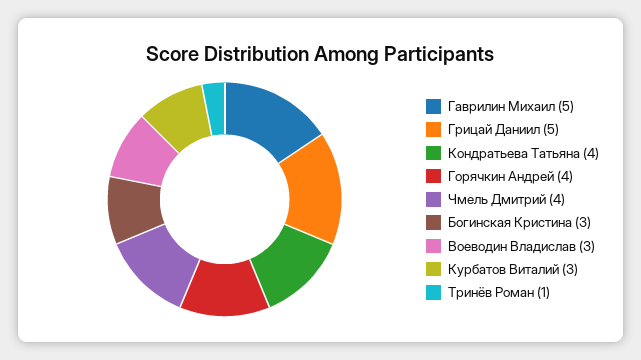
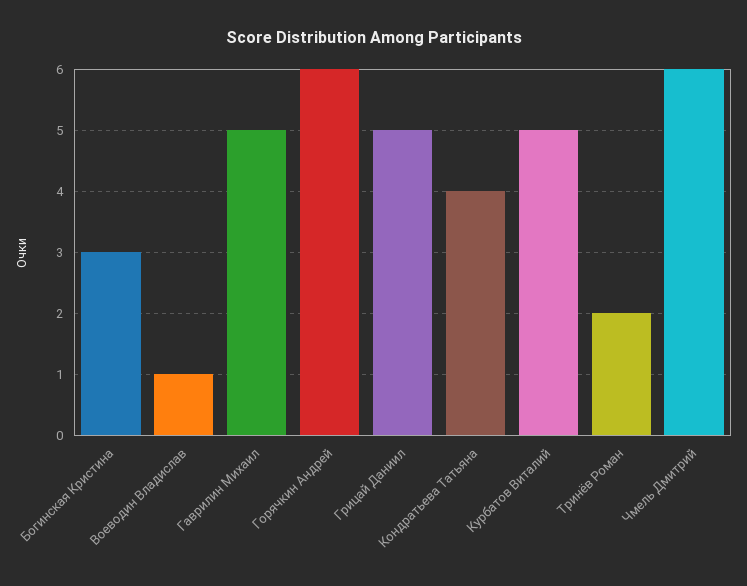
  {
    "Гаврилин Михаил": 5,
    "Грицай Даниил": 5,
    "Кондратьева Татьяна": 4,
-   "Горячкин Андрей": 4,
+   "Горячкин Андрей": 6,
-   "Чмель Дмитрий": 4,
+   "Чмель Дмитрий": 6,
    "Богинская Кристина": 3,
-   "Воеводин Владислав": 3,
+   "Воеводин Владислав": 1,
-   "Курбатов Виталий": 3,
+   "Курбатов Виталий": 5,
-   "Тринёв Роман": 1
+   "Тринёв Роман": 2
  }

